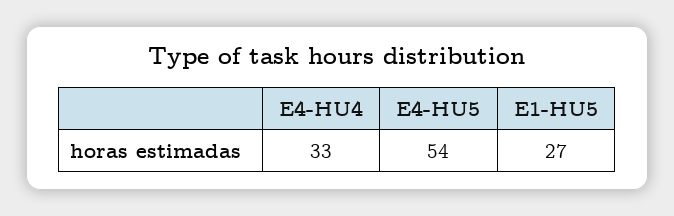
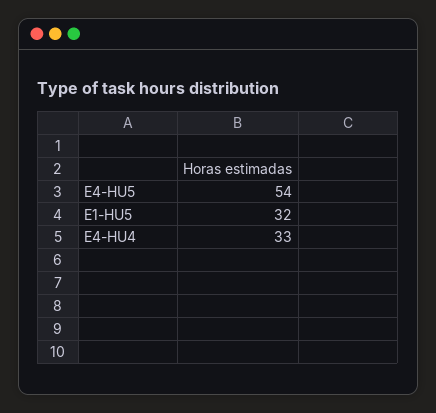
  {
    "E4-HU4": 33,
    "E4-HU5": 54,
-   "E1-HU5": 27
+   "E1-HU5": 32
  }

